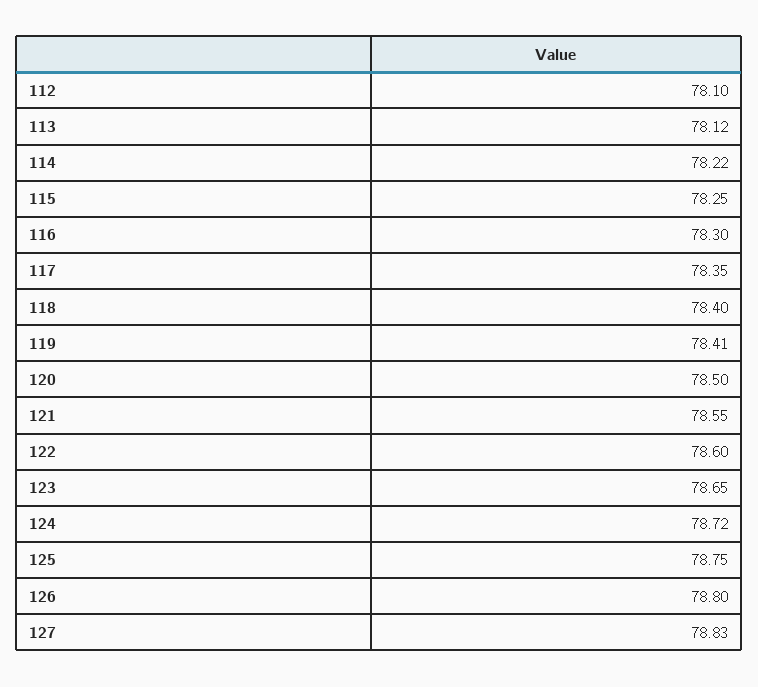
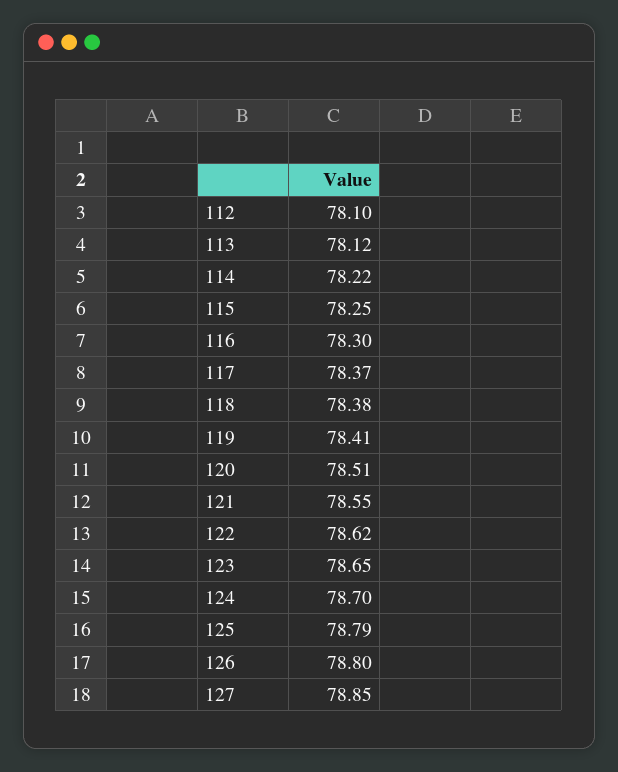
  {
    "112": 78.1,
    "113": 78.12,
    "114": 78.22,
    "115": 78.25,
    "116": 78.3,
-   "117": 78.35,
+   "117": 78.37,
-   "118": 78.4,
+   "118": 78.38,
    "119": 78.41,
-   "120": 78.5,
+   "120": 78.51,
    "121": 78.55,
-   "122": 78.6,
+   "122": 78.62,
    "123": 78.65,
-   "124": 78.72,
+   "124": 78.7,
-   "125": 78.75,
+   "125": 78.79,
    "126": 78.8,
-   "127": 78.83
+   "127": 78.85
  }

